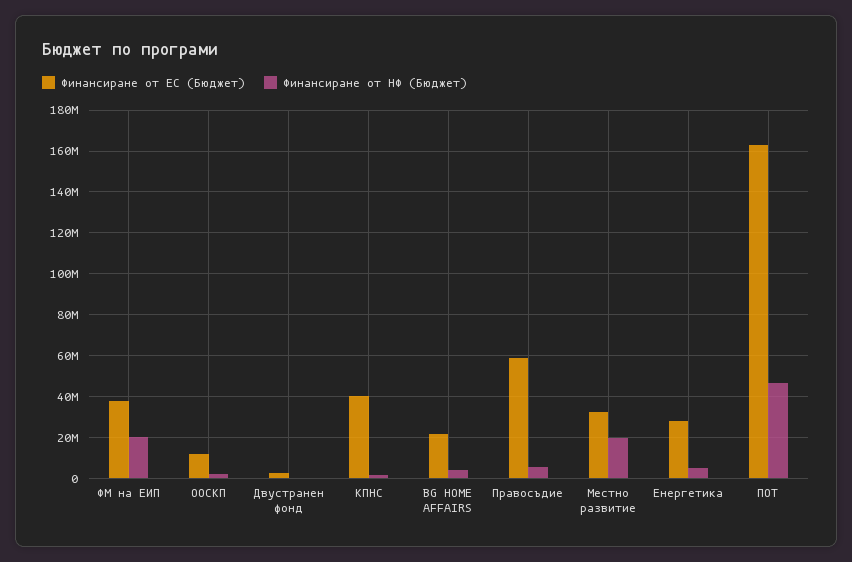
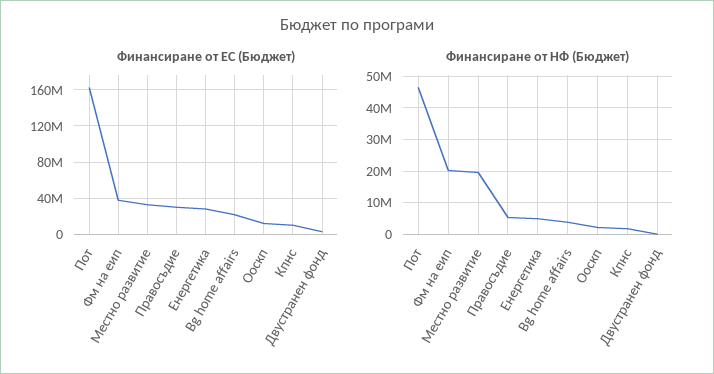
  {
    "Финансиране от ЕС (Бюджет)": {
      "ФМ на ЕИП": 40000000,
      "ООСКП": 10000000,
      "Двустранен фонд": 5000000,
-     "КПНС": 40000000,
+     "КПНС": 10000000,
      "BG HOME AFFAIRS": 20000000,
-     "Правосъдие": 60000000,
+     "Правосъдие": 30000000,
      "Местно развитие": 35000000,
      "Енергетика": 30000000,
      "ПОТ": 165000000
    },
    "Финансиране от НФ (Бюджет)": {
      "ФМ на ЕИП": 20000000,
      "ООСКП": 2000000,
      "Двустранен фонд": 0,
      "КПНС": 2000000,
      "BG HOME AFFAIRS": 4000000,
      "Правосъдие": 6000000,
      "Местно развитие": 20000000,
      "Енергетика": 4000000,
      "ПОТ": 46000000
    }
  }

